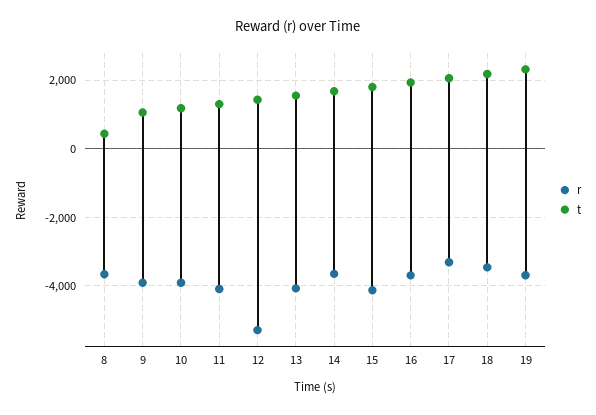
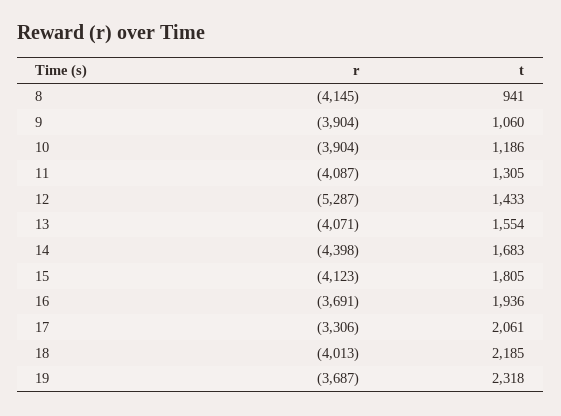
  {
    "r": {
-     "8": -3600,
+     "8": -4145,
      "9": -3904,
      "10": -3904,
      "11": -4087,
      "12": -5287,
      "13": -4071,
-     "14": -3600,
+     "14": -4398,
      "15": -4123,
      "16": -3691,
      "17": -3306,
-     "18": -3400,
+     "18": -4013,
      "19": -3687
    },
    "t": {
-     "8": 400,
+     "8": 941,
      "9": 1060,
      "10": 1186,
      "11": 1305,
      "12": 1433,
      "13": 1554,
      "14": 1683,
      "15": 1805,
      "16": 1936,
      "17": 2061,
      "18": 2185,
      "19": 2318
    }
  }

